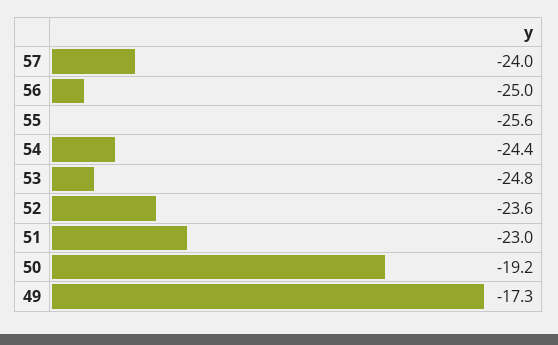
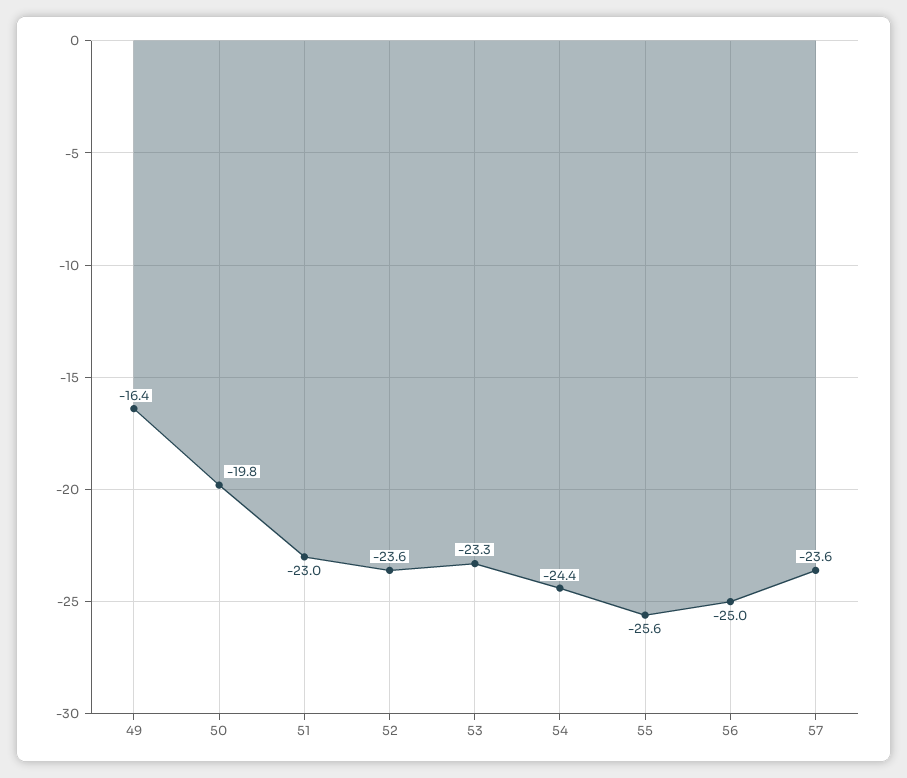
  {
-   "57": -24,
+   "57": -23.6,
    "56": -25,
    "55": -25.6,
    "54": -24.4,
-   "53": -24.8,
+   "53": -23.3,
    "52": -23.6,
    "51": -23,
-   "50": -19.2,
+   "50": -19.8,
-   "49": -17.3
+   "49": -16.4
  }

